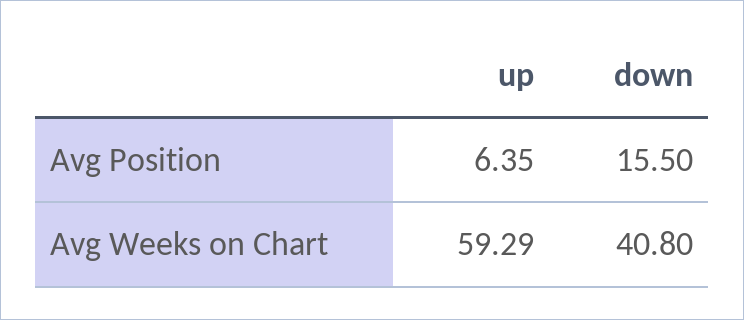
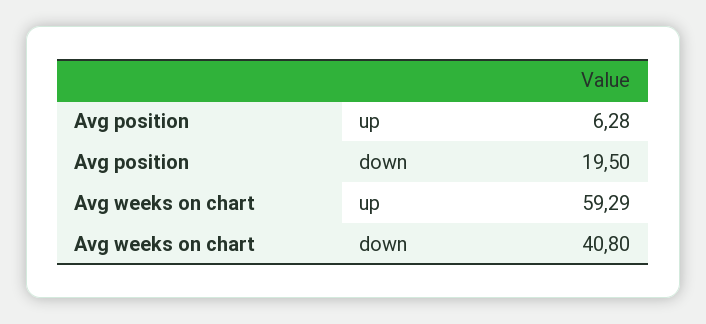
  {
    "up": {
-     "Avg Position": 6.35,
+     "Avg Position": 6.28,
      "Avg Weeks on Chart": 59.29
    },
    "down": {
-     "Avg Position": 15.5,
+     "Avg Position": 19.5,
      "Avg Weeks on Chart": 40.8
    }
  }

